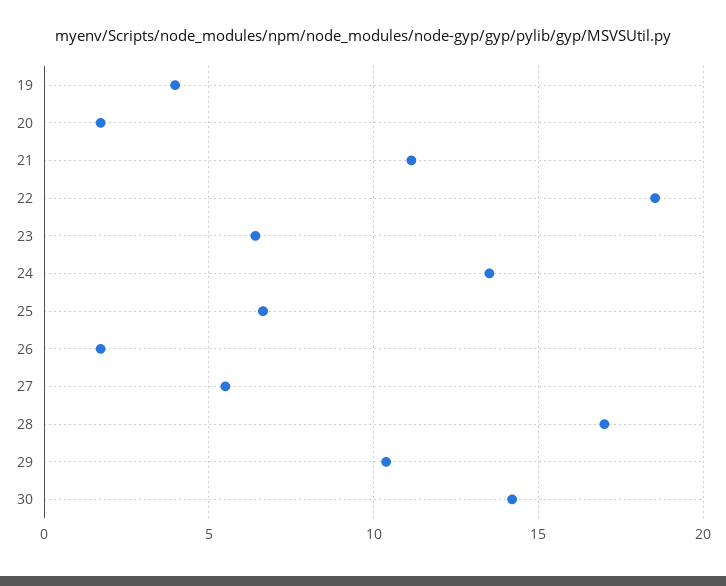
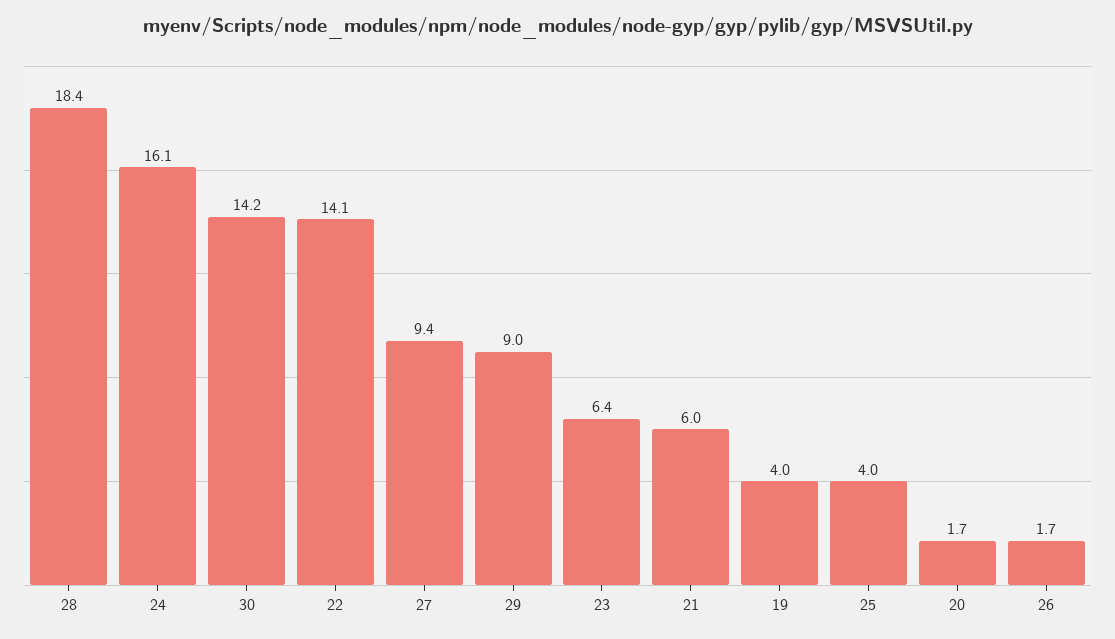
  {
    "19": 4,
    "20": 1.7,
-   "21": 11,
+   "21": 6,
-   "22": 18.5,
+   "22": 14.1,
    "23": 6.4,
-   "24": 13.5,
+   "24": 16.1,
-   "25": 6.5,
+   "25": 4,
    "26": 1.7,
-   "27": 5.5,
+   "27": 9.4,
-   "28": 17,
+   "28": 18.4,
-   "29": 10.5,
+   "29": 9,
    "30": 14.2
  }

